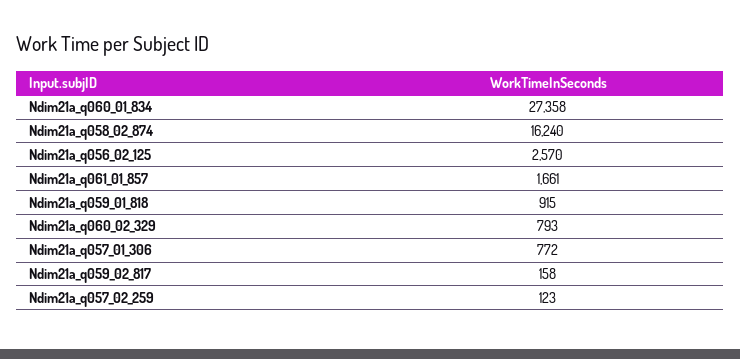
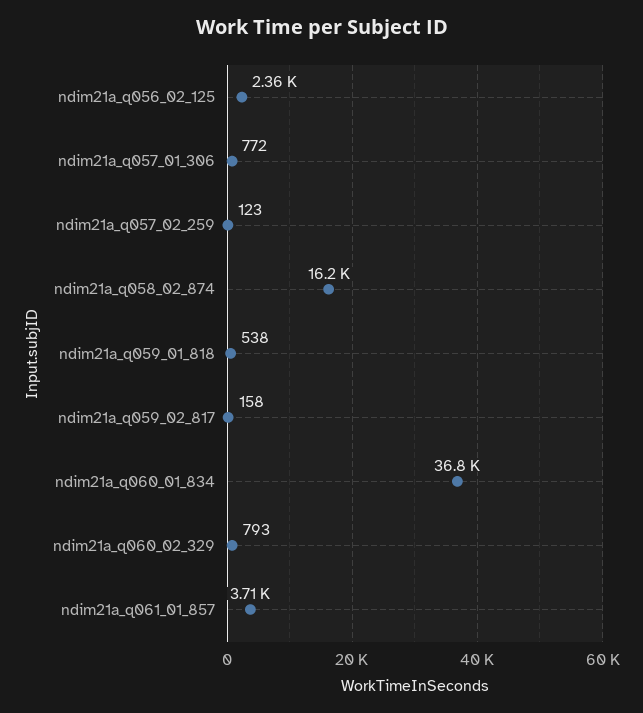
  {
-   "Ndim21a_q060_01_834": 27358,
+   "Ndim21a_q060_01_834": 36800,
    "Ndim21a_q058_02_874": 16240,
-   "Ndim21a_q056_02_125": 2570,
+   "Ndim21a_q056_02_125": 2360,
-   "Ndim21a_q061_01_857": 1661,
+   "Ndim21a_q061_01_857": 3710,
-   "Ndim21a_q059_01_818": 915,
+   "Ndim21a_q059_01_818": 538,
    "Ndim21a_q060_02_329": 793,
    "Ndim21a_q057_01_306": 772,
    "Ndim21a_q059_02_817": 158,
    "Ndim21a_q057_02_259": 123
  }

